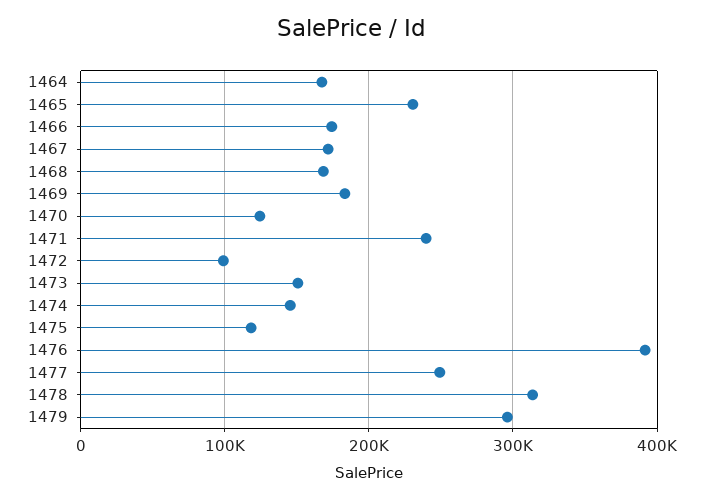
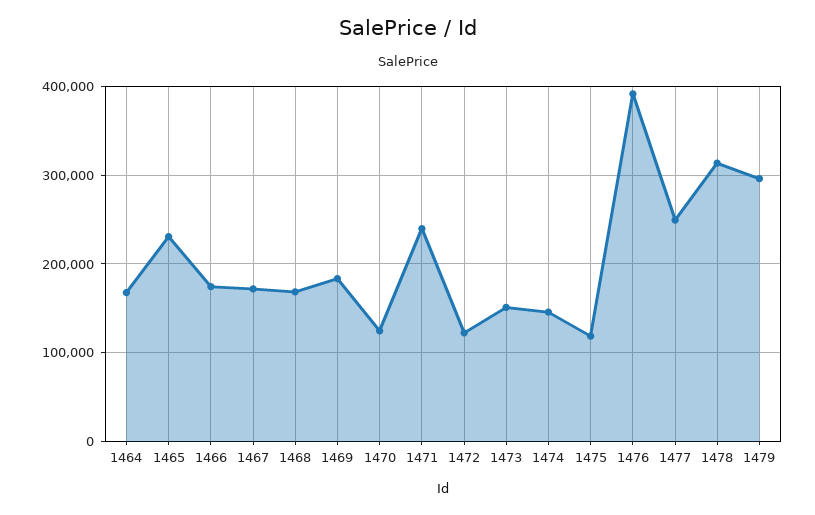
  {
    "1464": 170000,
    "1465": 230000,
    "1466": 170000,
    "1467": 170000,
    "1468": 170000,
    "1469": 180000,
    "1470": 120000,
    "1471": 240000,
-   "1472": 100000,
+   "1472": 120000,
    "1473": 150000,
    "1474": 150000,
    "1475": 120000,
    "1476": 390000,
    "1477": 250000,
    "1478": 310000,
    "1479": 300000
  }

